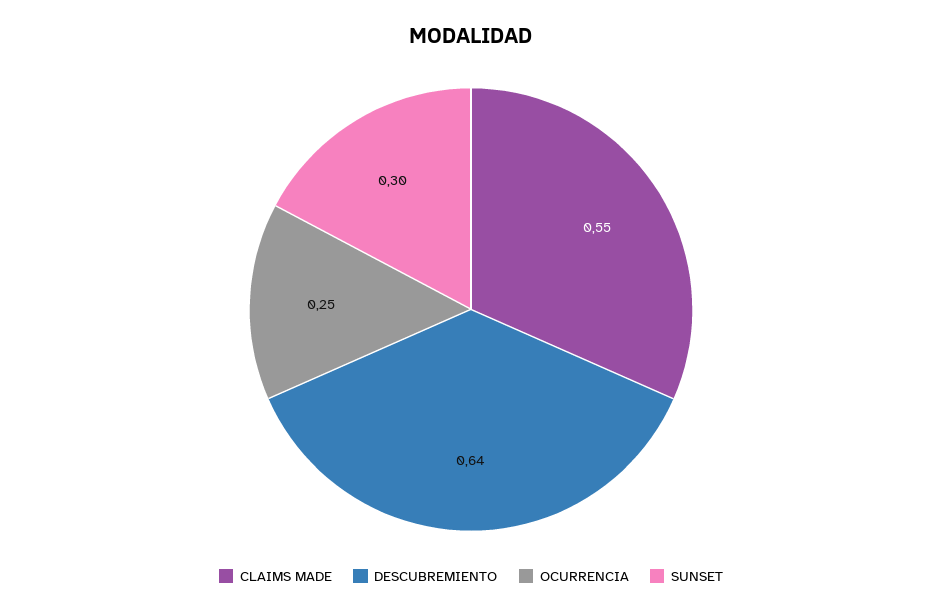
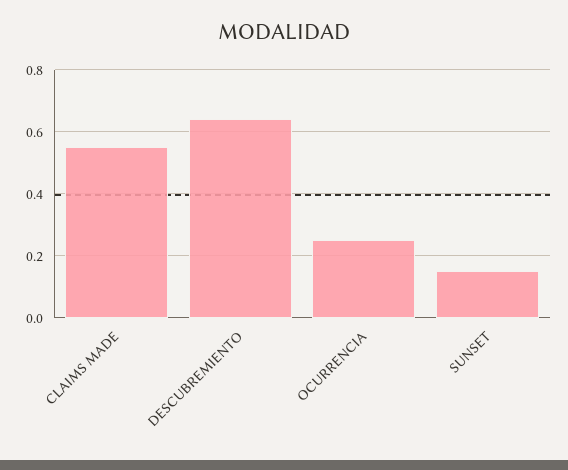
  {
    "CLAIMS MADE": 0.55,
    "DESCUBREMIENTO": 0.64,
    "OCURRENCIA": 0.25,
-   "SUNSET": 0.3
+   "SUNSET": 0.15
  }

